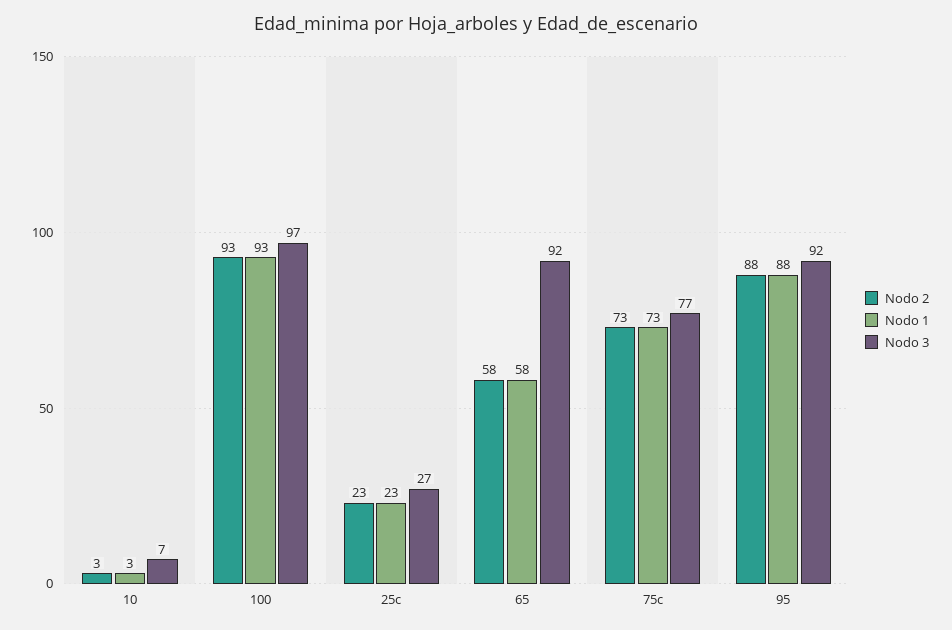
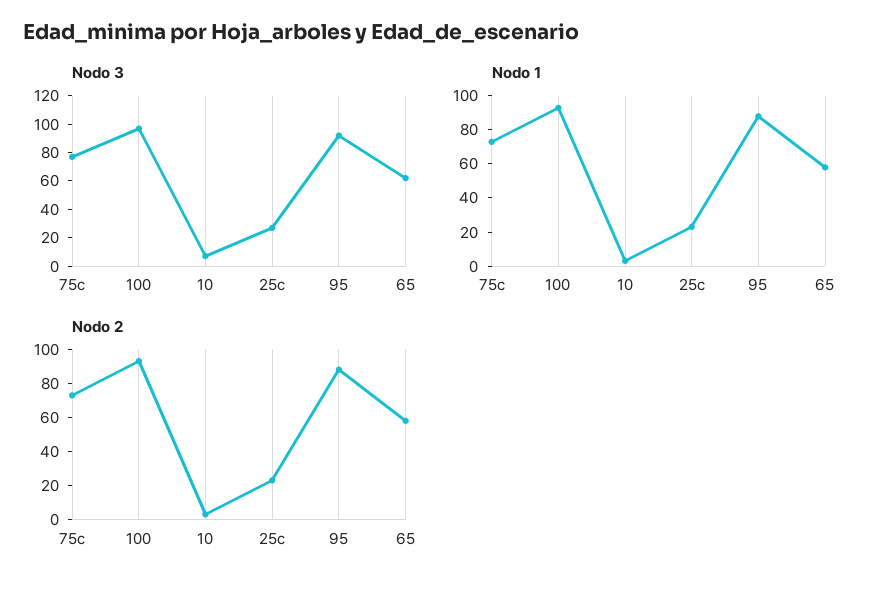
  {
    "Nodo 2": {
      "10": 3,
      "100": 93,
      "25c": 23,
      "65": 58,
      "75c": 73,
      "95": 88
    },
    "Nodo 1": {
      "10": 3,
      "100": 93,
      "25c": 23,
      "65": 58,
      "75c": 73,
      "95": 88
    },
    "Nodo 3": {
      "10": 7,
      "100": 97,
      "25c": 27,
-     "65": 92,
+     "65": 60,
      "75c": 77,
      "95": 92
    }
  }

